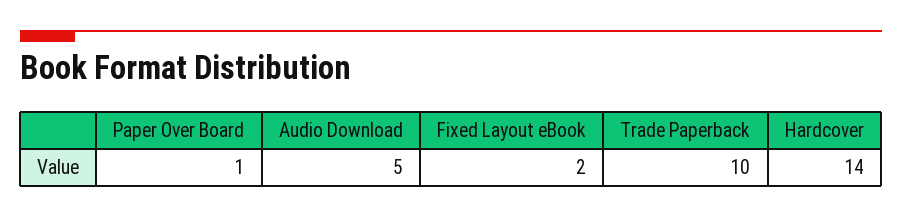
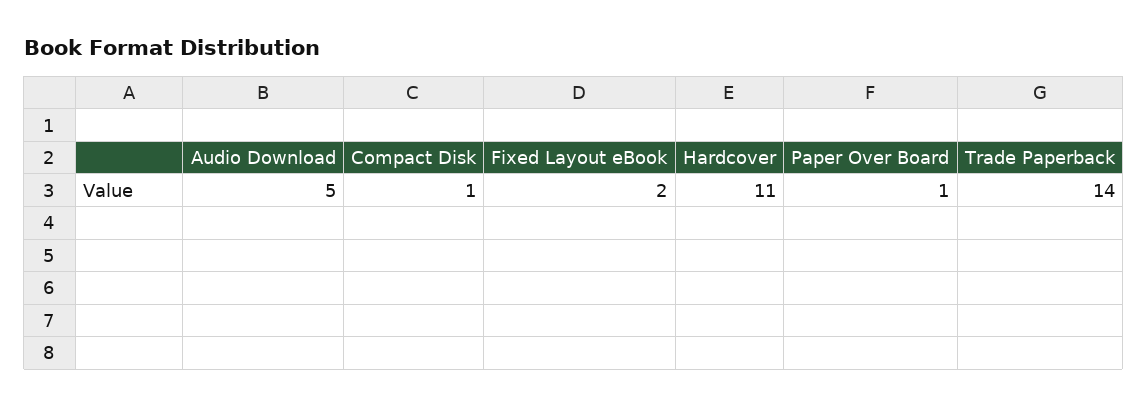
  {
    "Paper Over Board": 1,
    "Audio Download": 5,
    "Fixed Layout eBook": 2,
-   "Trade Paperback": 10,
+   "Trade Paperback": 14,
-   "Hardcover": 14
+   "Hardcover": 11,
+   "Compact Disk": 1
  }

